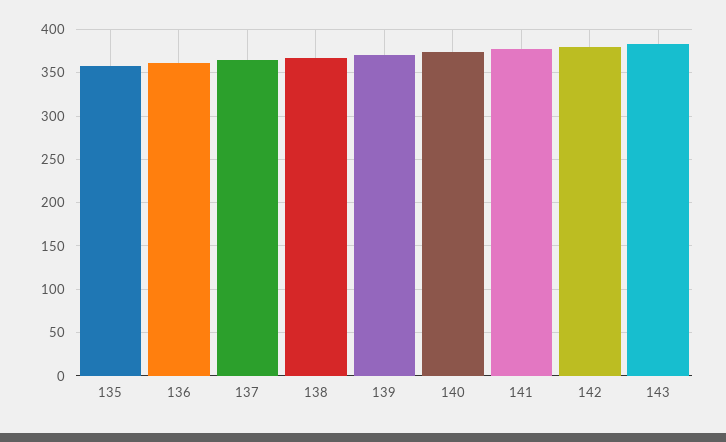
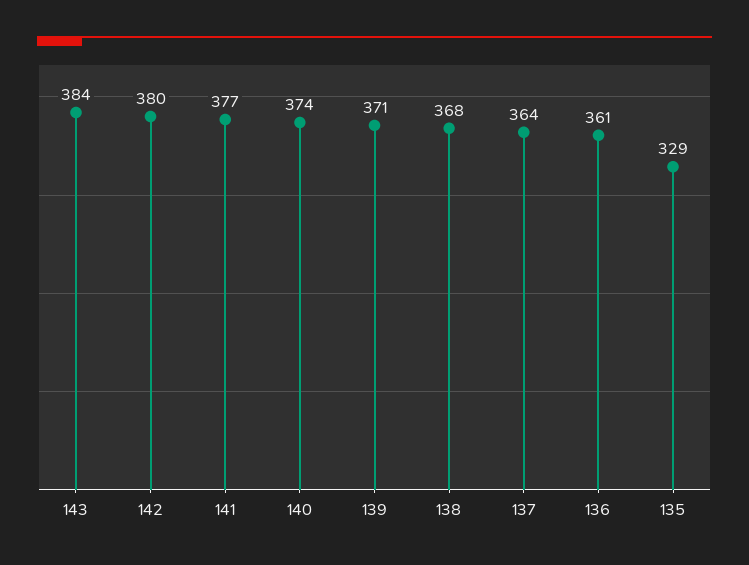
  {
-   "135": 360,
+   "135": 329,
    "136": 361,
    "137": 364,
    "138": 368,
    "139": 371,
    "140": 374,
    "141": 377,
    "142": 380,
    "143": 384
  }

